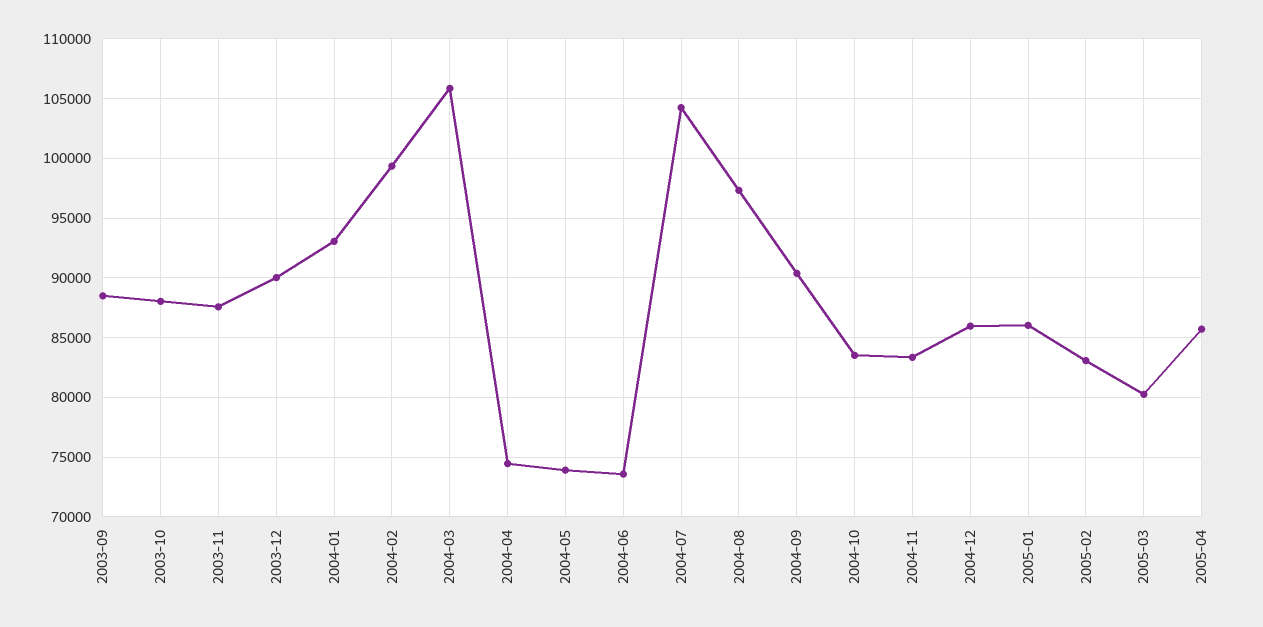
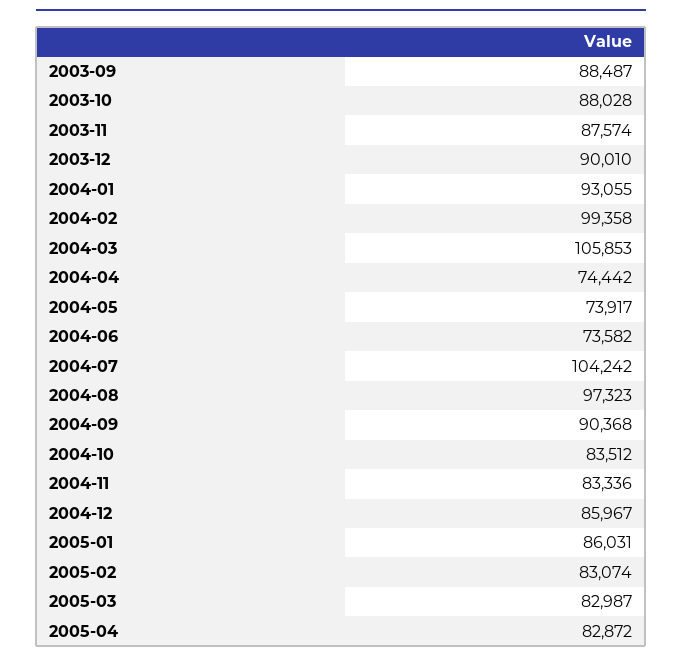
  {
    "2003-09": 88487,
    "2003-10": 88028,
    "2003-11": 87574,
    "2003-12": 90010,
    "2004-01": 93055,
    "2004-02": 99358,
    "2004-03": 105853,
    "2004-04": 74442,
    "2004-05": 73917,
    "2004-06": 73582,
    "2004-07": 104242,
    "2004-08": 97323,
    "2004-09": 90368,
    "2004-10": 83512,
    "2004-11": 83336,
    "2004-12": 85967,
    "2005-01": 86031,
    "2005-02": 83074,
-   "2005-03": 80000,
+   "2005-03": 82987,
-   "2005-04": 86000
+   "2005-04": 82872
  }

